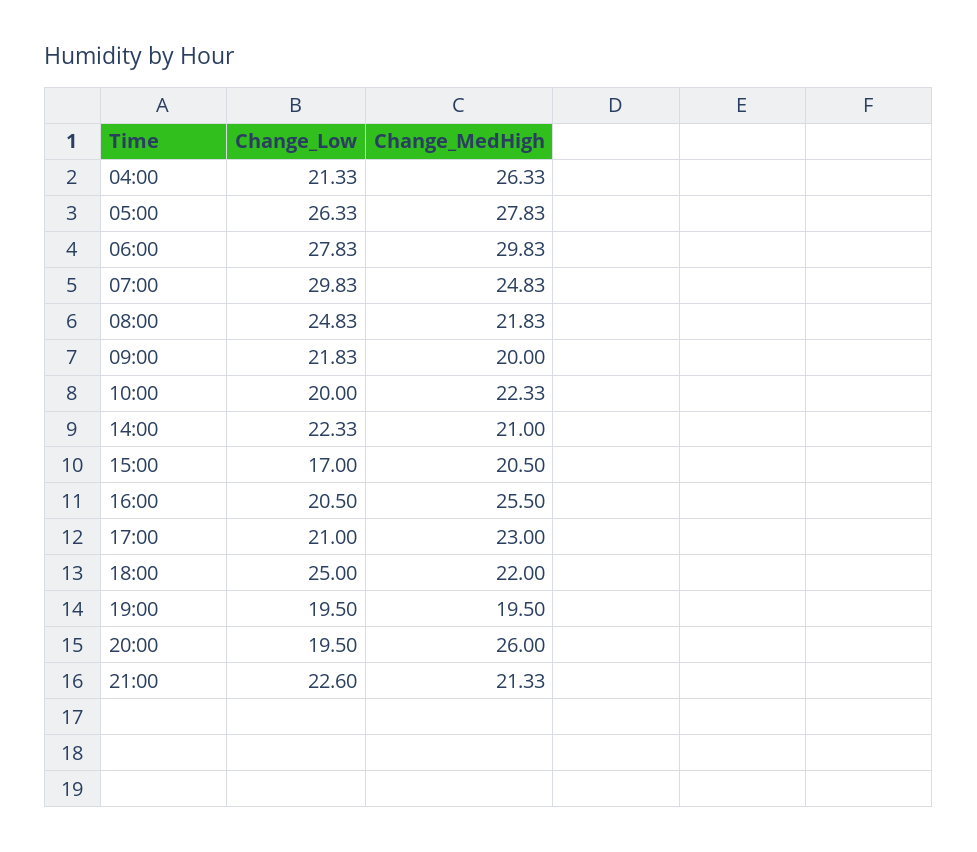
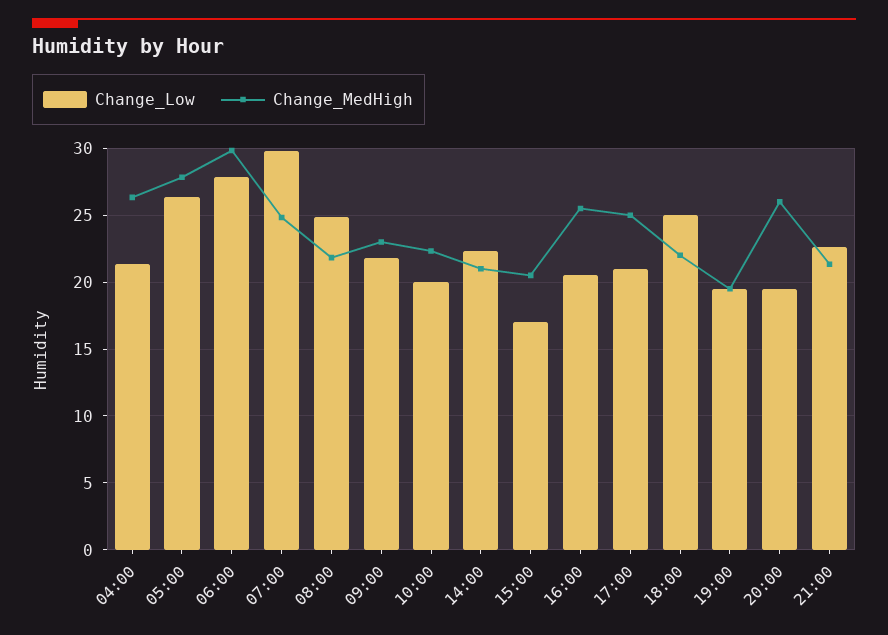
  {
    "Change_Low": {
      "04:00": 21.33,
      "05:00": 26.33,
      "06:00": 27.83,
      "07:00": 29.83,
      "08:00": 24.83,
      "09:00": 21.83,
      "10:00": 20,
      "14:00": 22.33,
      "15:00": 17,
      "16:00": 20.5,
      "17:00": 21,
      "18:00": 25,
      "19:00": 19.5,
      "20:00": 19.5,
      "21:00": 22.6
    },
    "Change_MedHigh": {
      "04:00": 26.33,
      "05:00": 27.83,
      "06:00": 29.83,
      "07:00": 24.83,
      "08:00": 21.83,
-     "09:00": 20,
+     "09:00": 23,
      "10:00": 22.33,
      "14:00": 21,
      "15:00": 20.5,
      "16:00": 25.5,
-     "17:00": 23,
+     "17:00": 25,
      "18:00": 22,
      "19:00": 19.5,
      "20:00": 26,
      "21:00": 21.33
    }
  }

